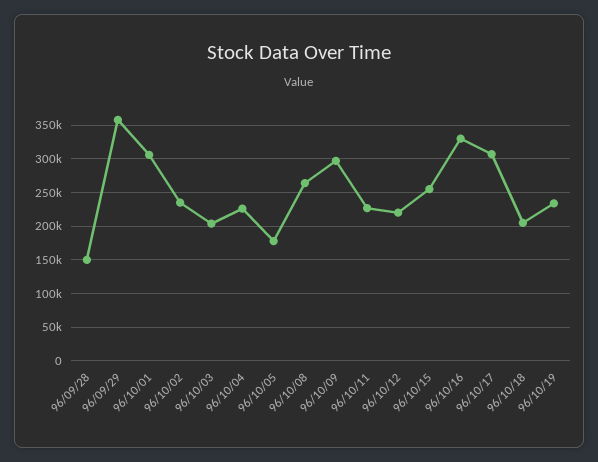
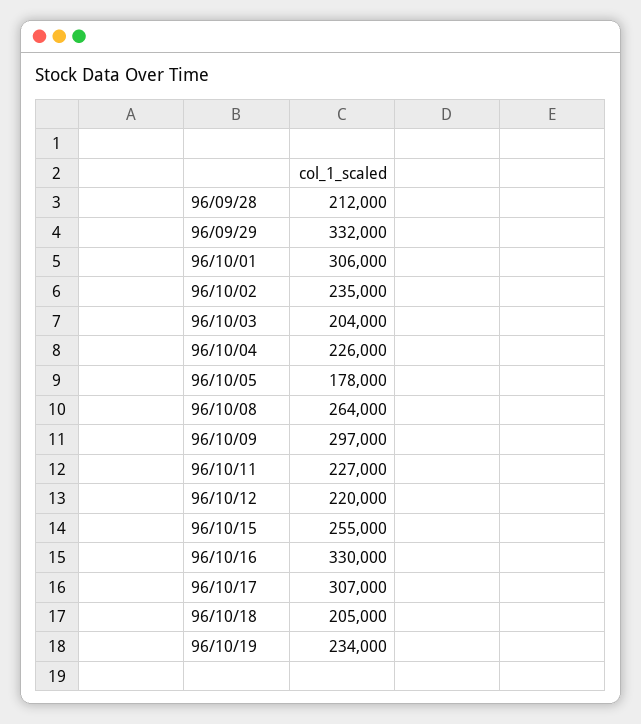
  {
-   "96/09/28": 150000,
+   "96/09/28": 212000,
-   "96/09/29": 360000,
+   "96/09/29": 332000,
    "96/10/01": 306000,
    "96/10/02": 235000,
    "96/10/03": 204000,
    "96/10/04": 226000,
    "96/10/05": 178000,
    "96/10/08": 264000,
    "96/10/09": 297000,
    "96/10/11": 227000,
    "96/10/12": 220000,
    "96/10/15": 255000,
    "96/10/16": 330000,
    "96/10/17": 307000,
    "96/10/18": 205000,
    "96/10/19": 234000
  }

